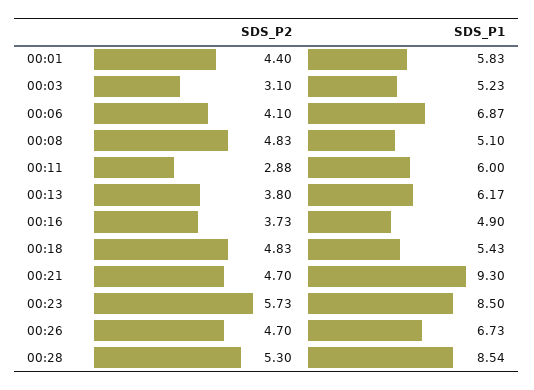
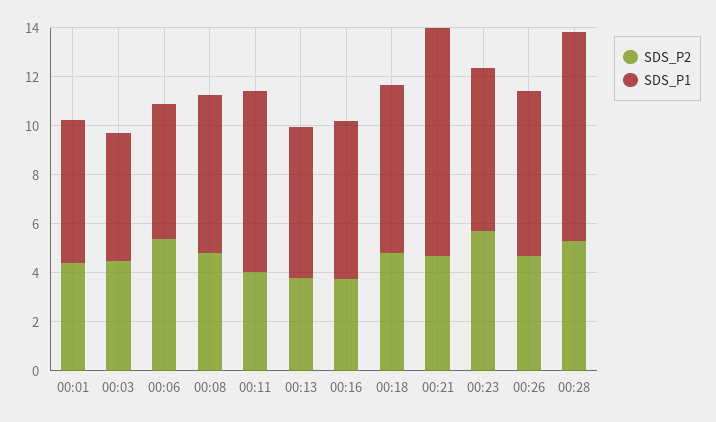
  {
    "SDS_P2": {
      "00:01": 4.4,
-     "00:03": 3.1,
+     "00:03": 4.5,
-     "00:06": 4.1,
+     "00:06": 5.5,
      "00:08": 4.83,
-     "00:11": 2.88,
+     "00:11": 4,
      "00:13": 3.8,
      "00:16": 3.73,
      "00:18": 4.83,
      "00:21": 4.7,
      "00:23": 5.73,
      "00:26": 4.7,
      "00:28": 5.3
    },
    "SDS_P1": {
      "00:01": 5.83,
      "00:03": 5.23,
-     "00:06": 6.87,
+     "00:06": 5.5,
-     "00:08": 5.1,
+     "00:08": 6.5,
-     "00:11": 6,
+     "00:11": 7.5,
      "00:13": 6.17,
-     "00:16": 4.9,
+     "00:16": 6.5,
-     "00:18": 5.43,
+     "00:18": 7,
      "00:21": 9.3,
-     "00:23": 8.5,
+     "00:23": 6.5,
      "00:26": 6.73,
      "00:28": 8.54
    }
  }

